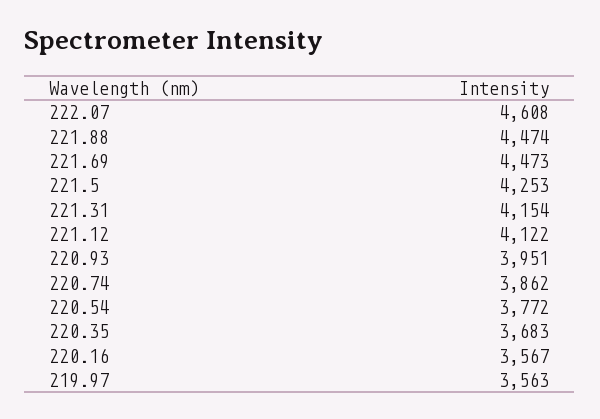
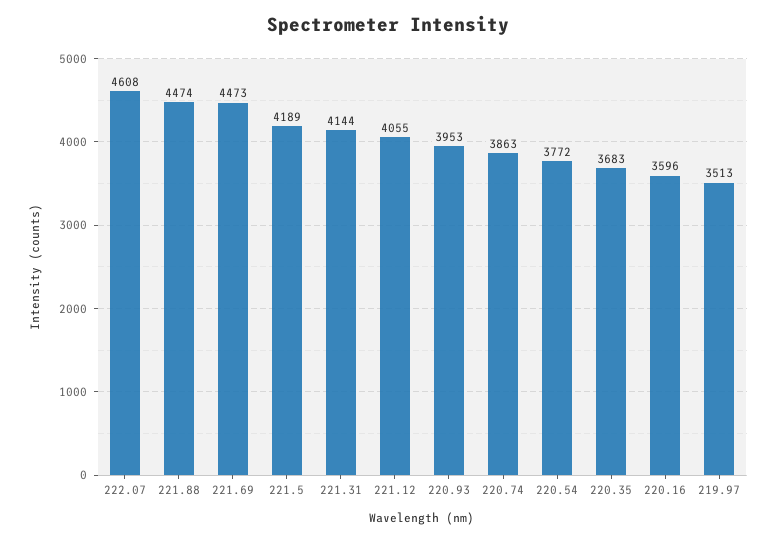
  {
    "222.07": 4608,
    "221.88": 4474,
    "221.69": 4473,
-   "221.5": 4253,
+   "221.5": 4189,
-   "221.31": 4154,
+   "221.31": 4144,
-   "221.12": 4122,
+   "221.12": 4055,
-   "220.93": 3951,
+   "220.93": 3953,
-   "220.74": 3862,
+   "220.74": 3863,
    "220.54": 3772,
    "220.35": 3683,
-   "220.16": 3567,
+   "220.16": 3596,
-   "219.97": 3563
+   "219.97": 3513
  }

